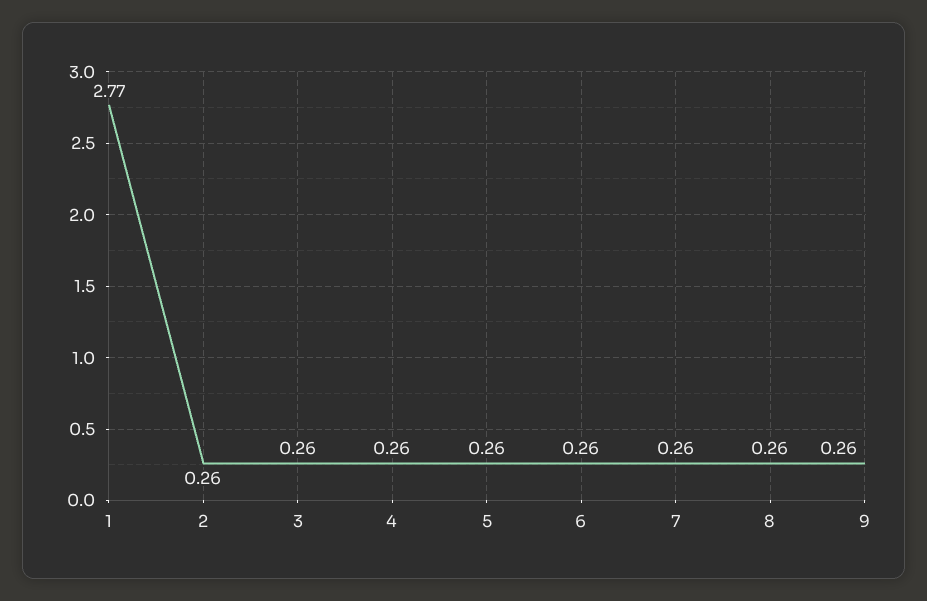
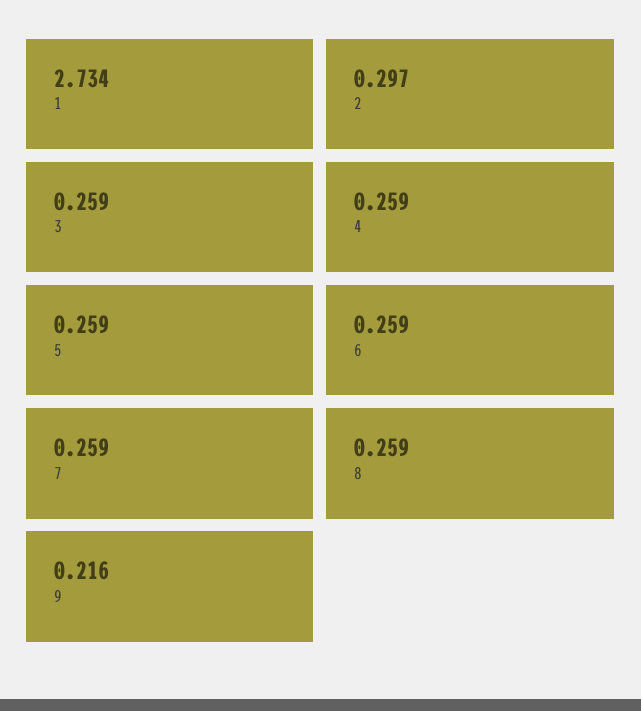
  {
-   "1": 2.77,
+   "1": 2.734,
-   "2": 0.26,
+   "2": 0.297,
    "3": 0.259,
    "4": 0.259,
    "5": 0.259,
    "6": 0.259,
    "7": 0.259,
    "8": 0.259,
-   "9": 0.26
+   "9": 0.216
  }

